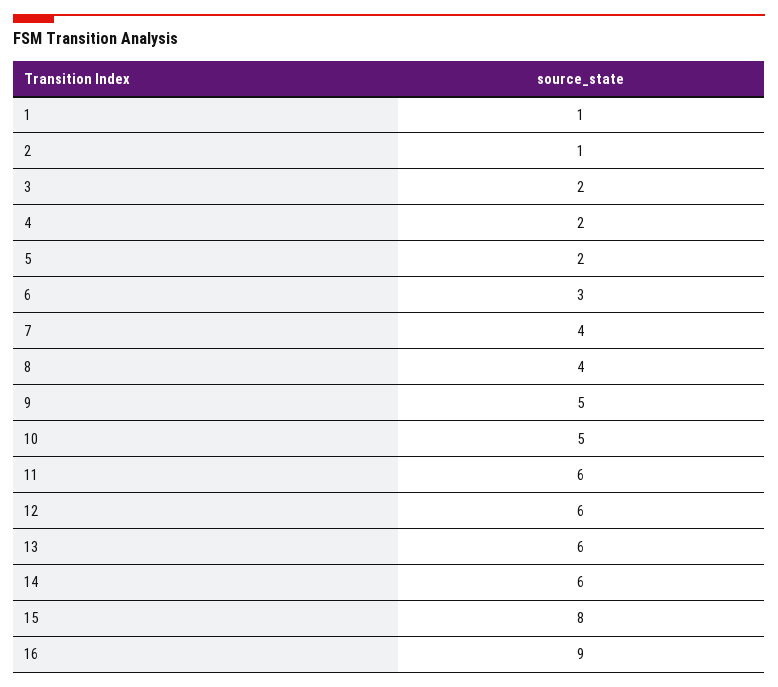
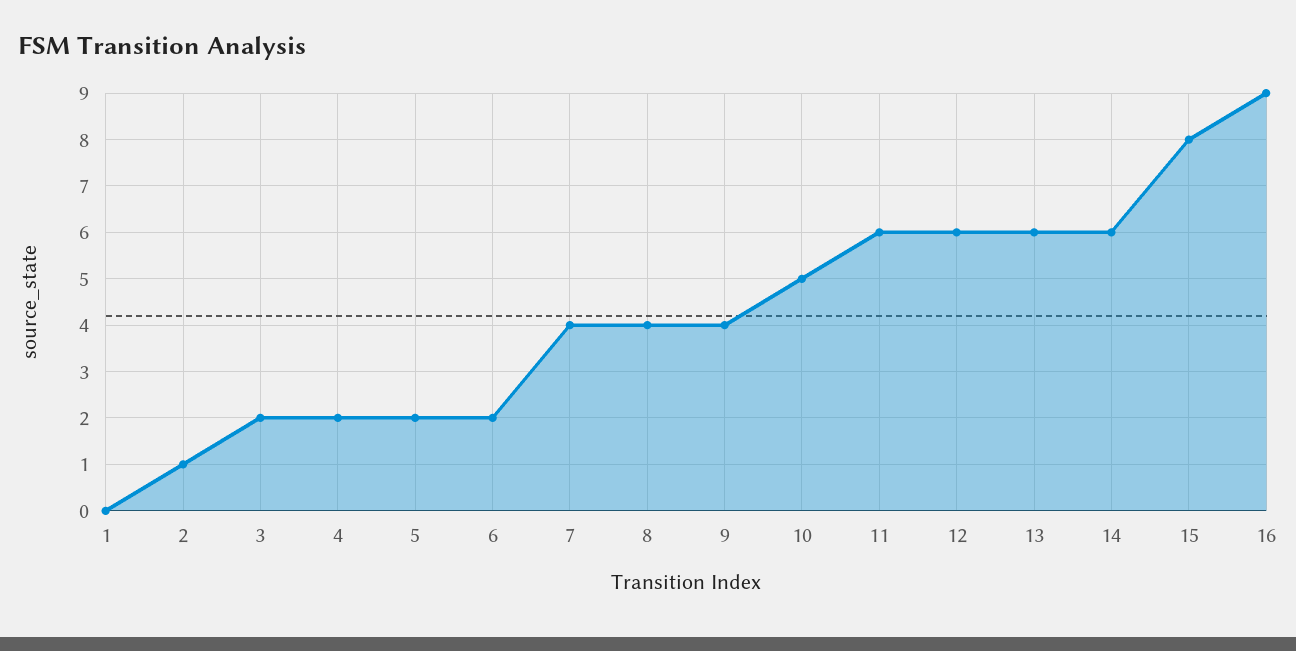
  {
-   "1": 1,
+   "1": 0,
    "2": 1,
    "3": 2,
    "4": 2,
    "5": 2,
-   "6": 3,
+   "6": 2,
    "7": 4,
    "8": 4,
-   "9": 5,
+   "9": 4,
    "10": 5,
    "11": 6,
    "12": 6,
    "13": 6,
    "14": 6,
    "15": 8,
    "16": 9
  }

